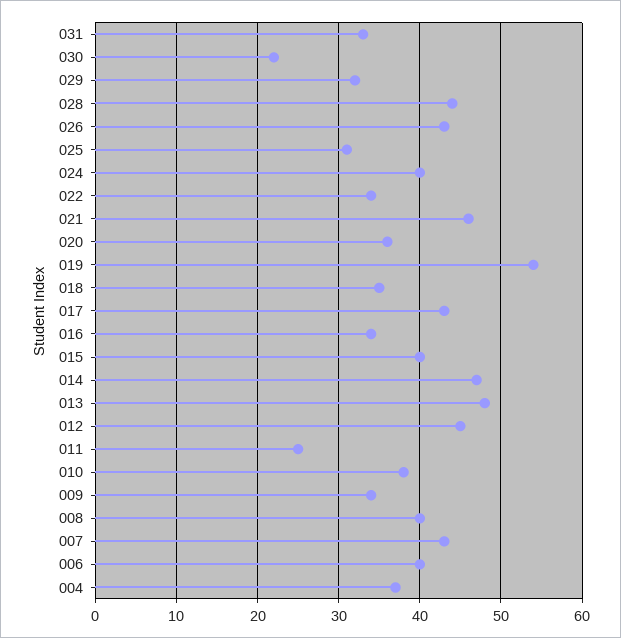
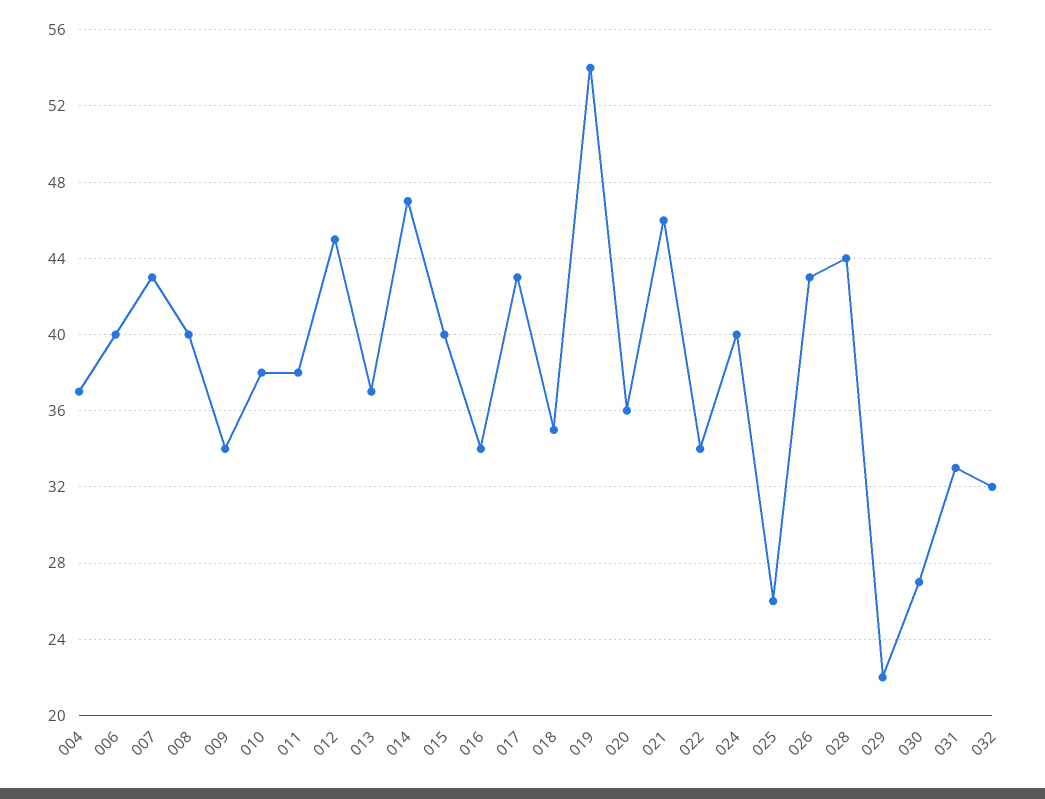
  {
    "031": 33,
-   "030": 22,
+   "030": 27,
-   "029": 32,
+   "029": 22,
    "028": 44,
    "026": 43,
-   "025": 31,
+   "025": 26,
    "024": 40,
    "022": 34,
    "021": 46,
    "020": 36,
    "019": 54,
    "018": 35,
    "017": 43,
    "016": 34,
    "015": 40,
    "014": 47,
-   "013": 48,
+   "013": 37,
    "012": 45,
-   "011": 25,
+   "011": 38,
    "010": 38,
    "009": 34,
    "008": 40,
    "007": 43,
    "006": 40,
-   "004": 37
+   "004": 37,
+   "032": 32
  }

